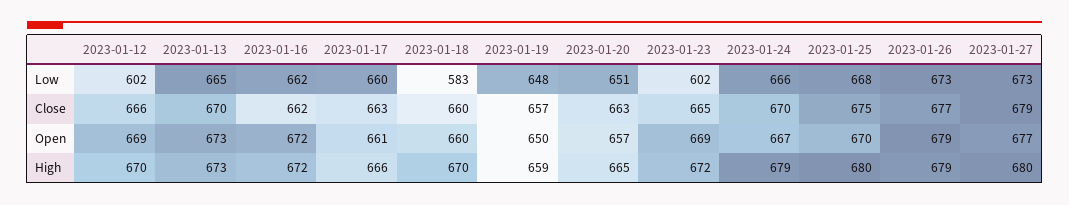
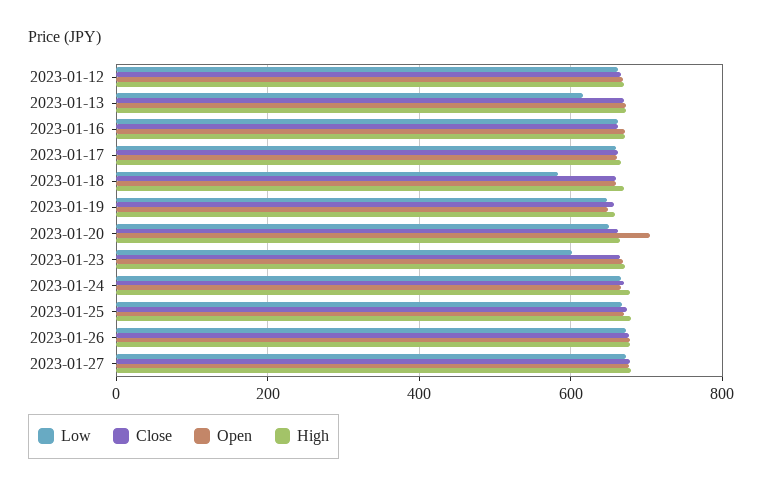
  {
    "Low": {
-     "2023-01-12": 602,
+     "2023-01-12": 660,
-     "2023-01-13": 665,
+     "2023-01-13": 620,
      "2023-01-16": 662,
      "2023-01-17": 660,
      "2023-01-18": 583,
      "2023-01-19": 648,
      "2023-01-20": 651,
      "2023-01-23": 602,
      "2023-01-24": 666,
      "2023-01-25": 668,
      "2023-01-26": 673,
      "2023-01-27": 673
    },
    "Close": {
      "2023-01-12": 666,
      "2023-01-13": 670,
      "2023-01-16": 662,
      "2023-01-17": 663,
      "2023-01-18": 660,
      "2023-01-19": 657,
      "2023-01-20": 663,
      "2023-01-23": 665,
      "2023-01-24": 670,
      "2023-01-25": 675,
      "2023-01-26": 677,
      "2023-01-27": 679
    },
    "Open": {
      "2023-01-12": 669,
      "2023-01-13": 673,
      "2023-01-16": 672,
      "2023-01-17": 661,
      "2023-01-18": 660,
      "2023-01-19": 650,
-     "2023-01-20": 657,
+     "2023-01-20": 700,
      "2023-01-23": 669,
      "2023-01-24": 667,
      "2023-01-25": 670,
      "2023-01-26": 679,
      "2023-01-27": 677
    },
    "High": {
      "2023-01-12": 670,
      "2023-01-13": 673,
      "2023-01-16": 672,
      "2023-01-17": 666,
      "2023-01-18": 670,
      "2023-01-19": 659,
      "2023-01-20": 665,
      "2023-01-23": 672,
      "2023-01-24": 679,
      "2023-01-25": 680,
      "2023-01-26": 679,
      "2023-01-27": 680
    }
  }

